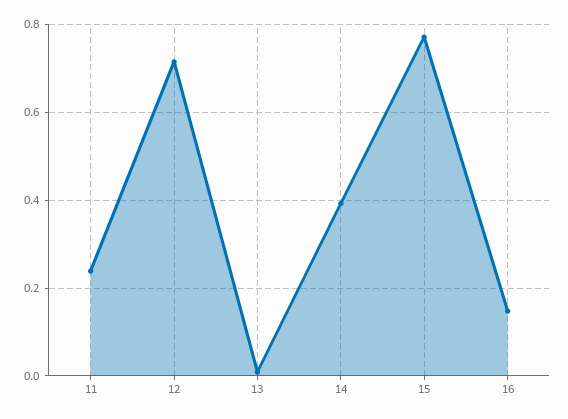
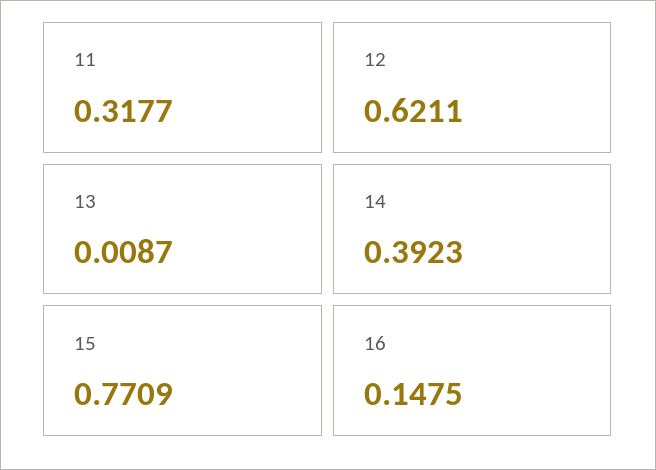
  {
-   "11": 0.24,
+   "11": 0.3177,
-   "12": 0.72,
+   "12": 0.6211,
    "13": 0.0087,
    "14": 0.3923,
    "15": 0.7709,
    "16": 0.1475
  }

